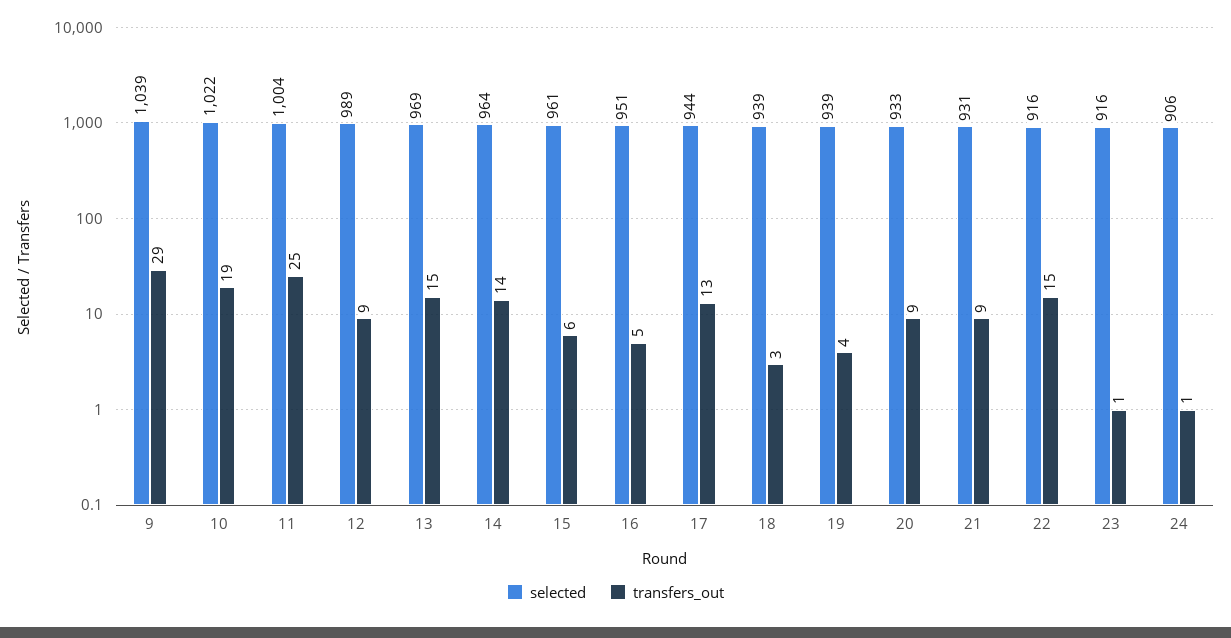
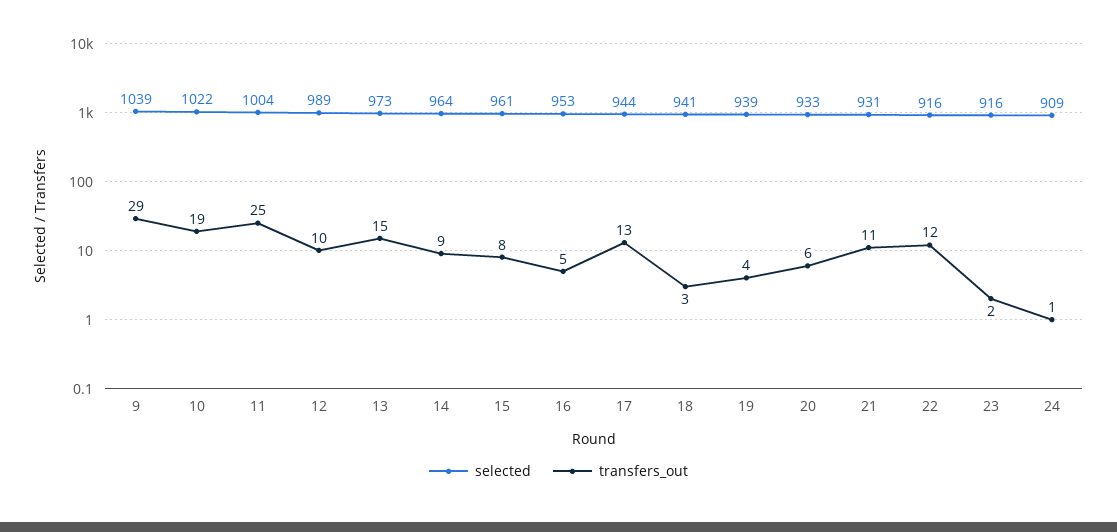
  {
    "selected": {
      "9": 1039,
      "10": 1022,
      "11": 1004,
      "12": 989,
-     "13": 969,
+     "13": 973,
      "14": 964,
      "15": 961,
-     "16": 951,
+     "16": 953,
      "17": 944,
-     "18": 939,
+     "18": 941,
      "19": 939,
      "20": 933,
      "21": 931,
      "22": 916,
      "23": 916,
-     "24": 906
+     "24": 909
    },
    "transfers_out": {
      "9": 29,
      "10": 19,
      "11": 25,
-     "12": 9,
+     "12": 10,
      "13": 15,
-     "14": 14,
+     "14": 9,
-     "15": 6,
+     "15": 8,
      "16": 5,
      "17": 13,
      "18": 3,
      "19": 4,
-     "20": 9,
+     "20": 6,
-     "21": 9,
+     "21": 11,
-     "22": 15,
+     "22": 12,
-     "23": 1,
+     "23": 2,
      "24": 1
    }
  }

